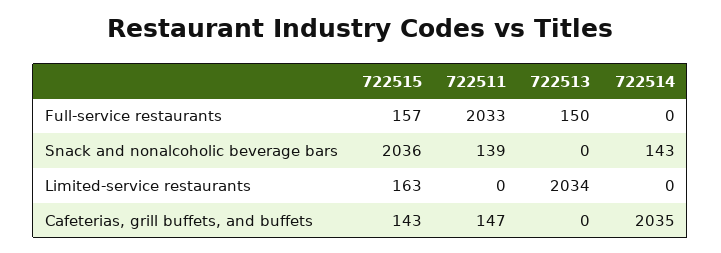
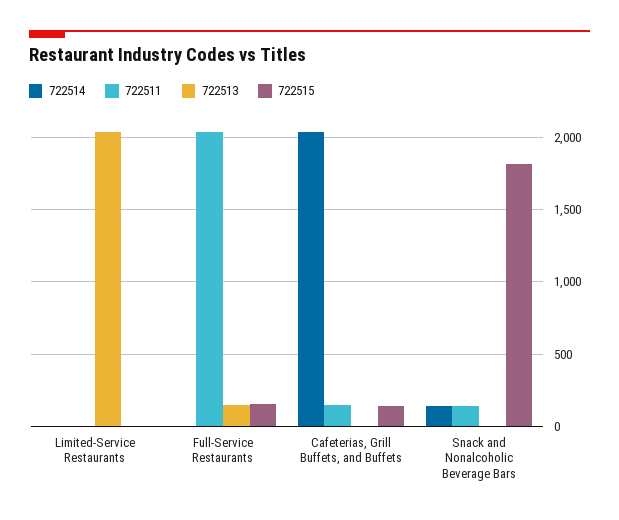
  {
    "722515": {
      "Full-service restaurants": 157,
-     "Snack and nonalcoholic beverage bars": 2036,
+     "Snack and nonalcoholic beverage bars": 1800,
-     "Limited-service restaurants": 163,
+     "Limited-service restaurants": 0,
      "Cafeterias, grill buffets, and buffets": 143
    },
    "722511": {
      "Full-service restaurants": 2033,
      "Snack and nonalcoholic beverage bars": 139,
      "Limited-service restaurants": 0,
      "Cafeterias, grill buffets, and buffets": 147
    },
    "722513": {
      "Full-service restaurants": 150,
      "Snack and nonalcoholic beverage bars": 0,
      "Limited-service restaurants": 2034,
      "Cafeterias, grill buffets, and buffets": 0
    },
    "722514": {
      "Full-service restaurants": 0,
      "Snack and nonalcoholic beverage bars": 143,
      "Limited-service restaurants": 0,
      "Cafeterias, grill buffets, and buffets": 2035
    }
  }

